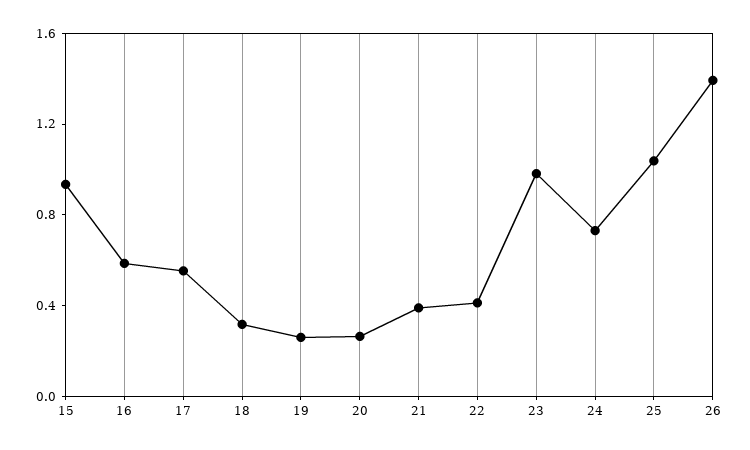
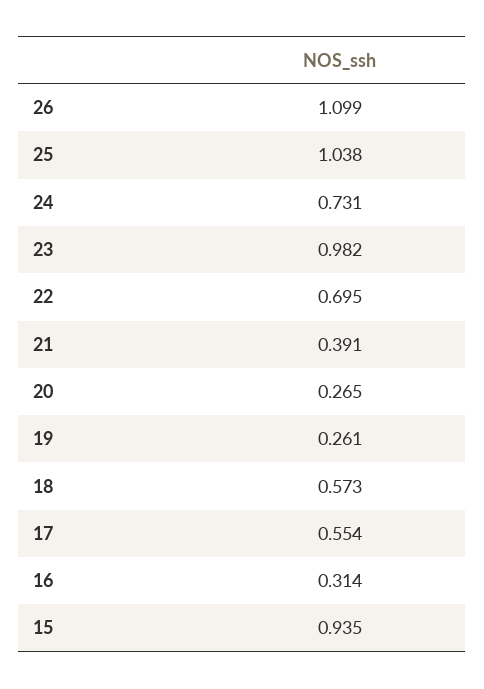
  {
    "15": 0.935,
-   "16": 0.6,
+   "16": 0.314,
    "17": 0.554,
-   "18": 0.3,
+   "18": 0.573,
    "19": 0.261,
    "20": 0.265,
    "21": 0.391,
-   "22": 0.4,
+   "22": 0.695,
    "23": 0.982,
    "24": 0.731,
    "25": 1.038,
-   "26": 1.4
+   "26": 1.099
  }

